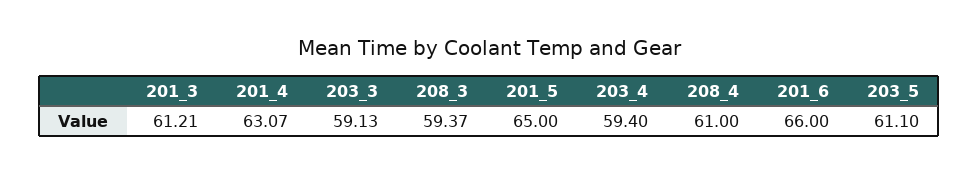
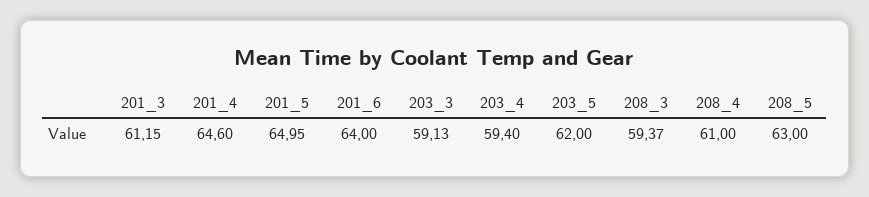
  {
-   "201_3": 61.21,
+   "201_3": 61.15,
-   "201_4": 63.07,
+   "201_4": 64.6,
    "203_3": 59.13,
    "208_3": 59.37,
-   "201_5": 65,
+   "201_5": 64.95,
    "203_4": 59.4,
    "208_4": 61,
-   "201_6": 66,
+   "201_6": 64,
-   "203_5": 61.1
+   "203_5": 62,
+   "208_5": 63
  }

